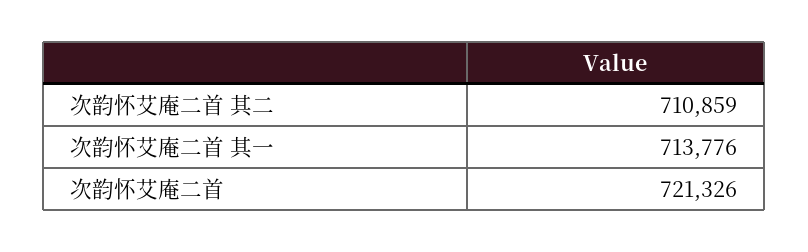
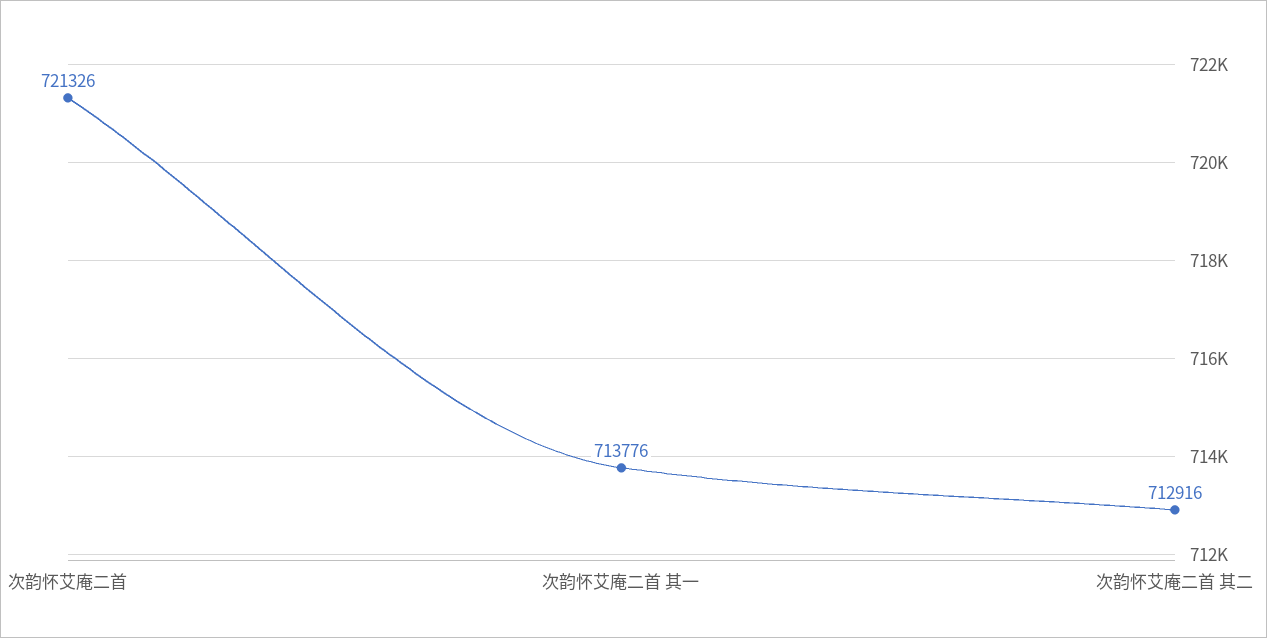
  {
-   "次韵怀艾庵二首 其二": 710859,
+   "次韵怀艾庵二首 其二": 712916,
    "次韵怀艾庵二首 其一": 713776,
    "次韵怀艾庵二首": 721326
  }

